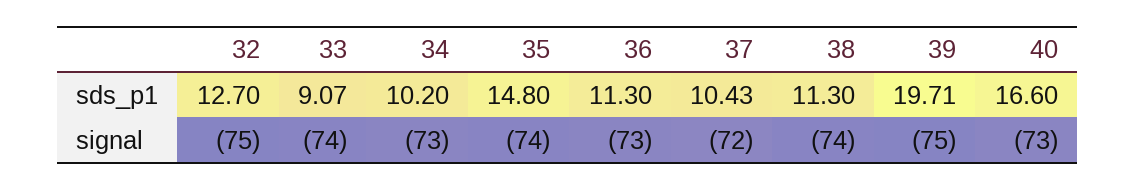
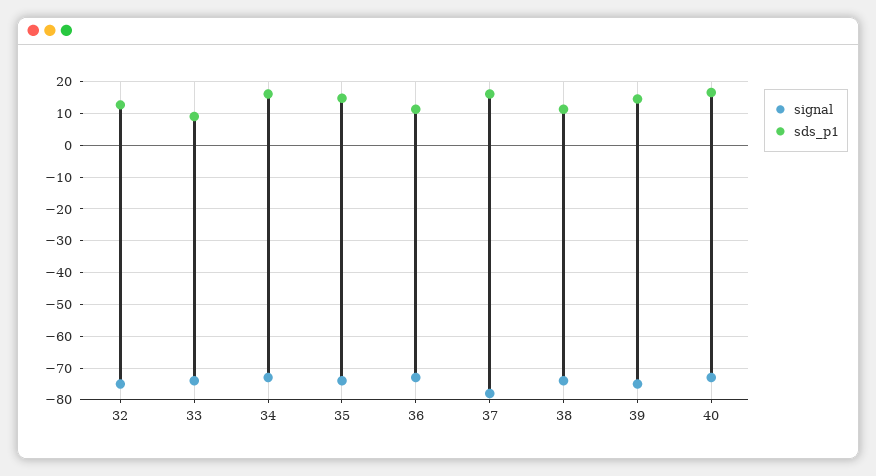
  {
    "sds_p1": {
      "32": 12.7,
      "33": 9.07,
-     "34": 10.2,
+     "34": 16,
      "35": 14.8,
      "36": 11.3,
-     "37": 10.43,
+     "37": 16,
      "38": 11.3,
-     "39": 19.71,
+     "39": 14,
      "40": 16.6
    },
    "signal": {
      "32": -75,
      "33": -74,
      "34": -73,
      "35": -74,
      "36": -73,
-     "37": -72,
+     "37": -78,
      "38": -74,
      "39": -75,
      "40": -73
    }
  }

